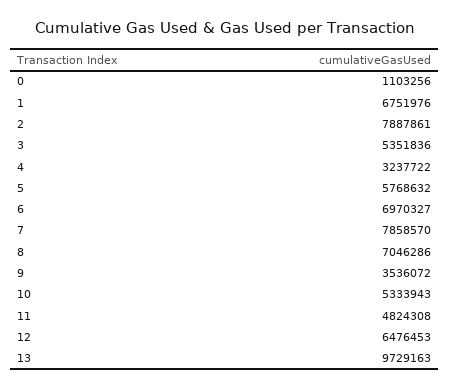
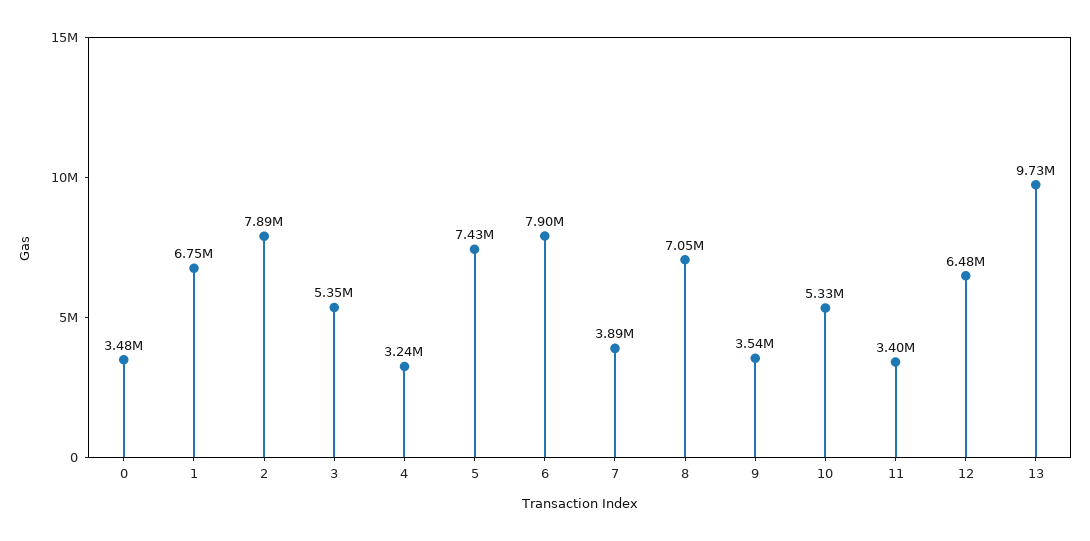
  {
-   "0": 1103256,
+   "0": 3480000,
    "1": 6751976,
    "2": 7887861,
    "3": 5351836,
    "4": 3237722,
-   "5": 5768632,
+   "5": 7430000,
-   "6": 6970327,
+   "6": 7900000,
-   "7": 7858570,
+   "7": 3890000,
    "8": 7046286,
    "9": 3536072,
    "10": 5333943,
-   "11": 4824308,
+   "11": 3400000,
    "12": 6476453,
    "13": 9729163
  }

